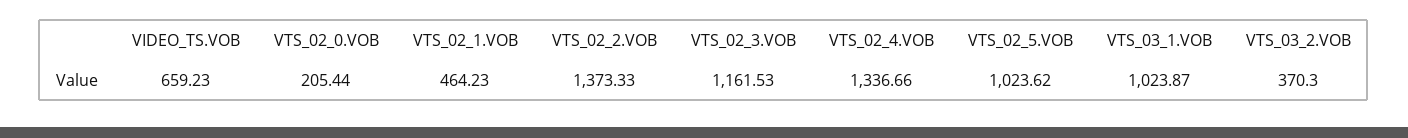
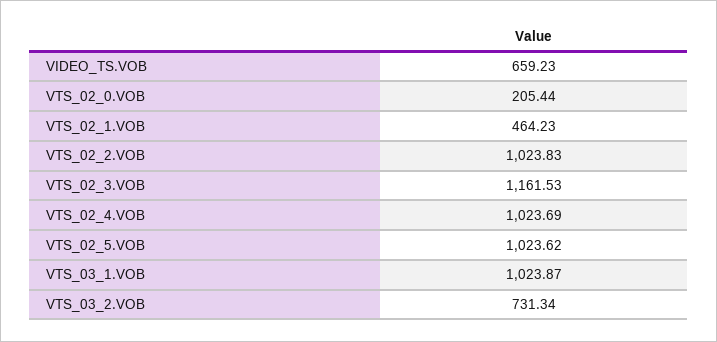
  {
    "VIDEO_TS.VOB": 659.23,
    "VTS_02_0.VOB": 205.44,
    "VTS_02_1.VOB": 464.23,
-   "VTS_02_2.VOB": 1373.33,
+   "VTS_02_2.VOB": 1023.83,
    "VTS_02_3.VOB": 1161.53,
-   "VTS_02_4.VOB": 1336.66,
+   "VTS_02_4.VOB": 1023.69,
    "VTS_02_5.VOB": 1023.62,
    "VTS_03_1.VOB": 1023.87,
-   "VTS_03_2.VOB": 370.3
+   "VTS_03_2.VOB": 731.34
  }

